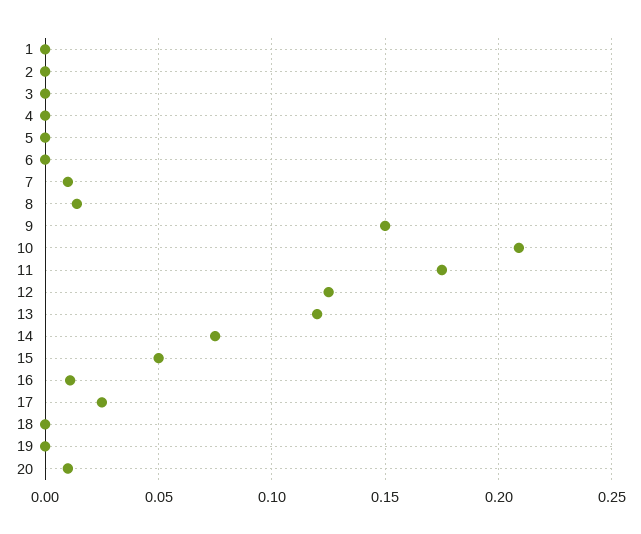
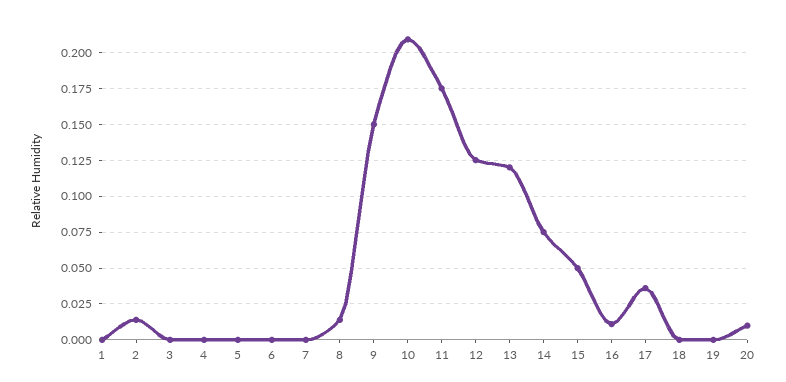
  {
    "1": 0,
-   "2": 0,
+   "2": 0.015,
    "3": 0,
    "4": 0,
    "5": 0,
    "6": 0,
-   "7": 0.01,
+   "7": 0,
    "8": 0.015,
    "9": 0.15,
    "10": 0.21,
    "11": 0.175,
    "12": 0.125,
    "13": 0.12,
    "14": 0.075,
    "15": 0.05,
    "16": 0.01,
-   "17": 0.025,
+   "17": 0.035,
    "18": 0,
    "19": 0,
    "20": 0.01
  }

